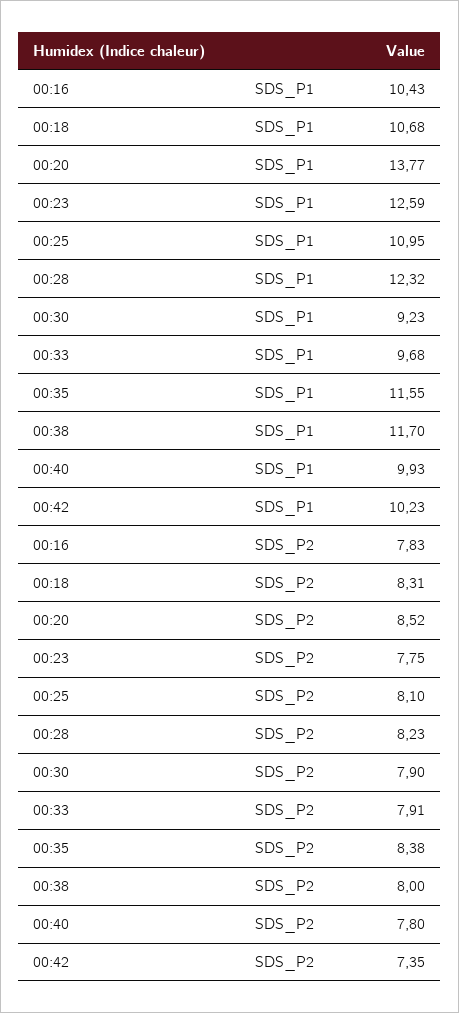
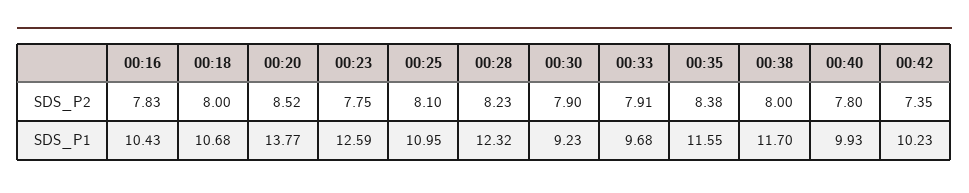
  {
    "00:16": {
      "SDS_P1": 10.43,
      "SDS_P2": 7.83
    },
    "00:18": {
      "SDS_P1": 10.68,
-     "SDS_P2": 8.31
+     "SDS_P2": 8
    },
    "00:20": {
      "SDS_P1": 13.77,
      "SDS_P2": 8.52
    },
    "00:23": {
      "SDS_P1": 12.59,
      "SDS_P2": 7.75
    },
    "00:25": {
      "SDS_P1": 10.95,
      "SDS_P2": 8.1
    },
    "00:28": {
      "SDS_P1": 12.32,
      "SDS_P2": 8.23
    },
    "00:30": {
      "SDS_P1": 9.23,
      "SDS_P2": 7.9
    },
    "00:33": {
      "SDS_P1": 9.68,
      "SDS_P2": 7.91
    },
    "00:35": {
      "SDS_P1": 11.55,
      "SDS_P2": 8.38
    },
    "00:38": {
      "SDS_P1": 11.7,
      "SDS_P2": 8
    },
    "00:40": {
      "SDS_P1": 9.93,
      "SDS_P2": 7.8
    },
    "00:42": {
      "SDS_P1": 10.23,
      "SDS_P2": 7.35
    }
  }

